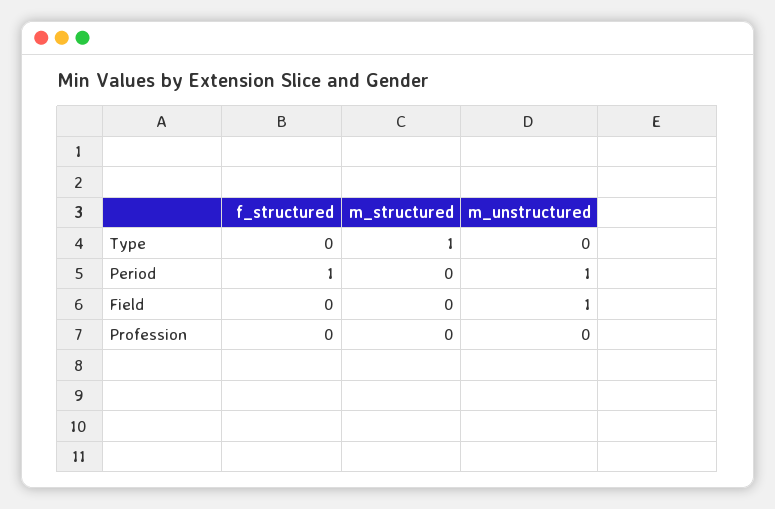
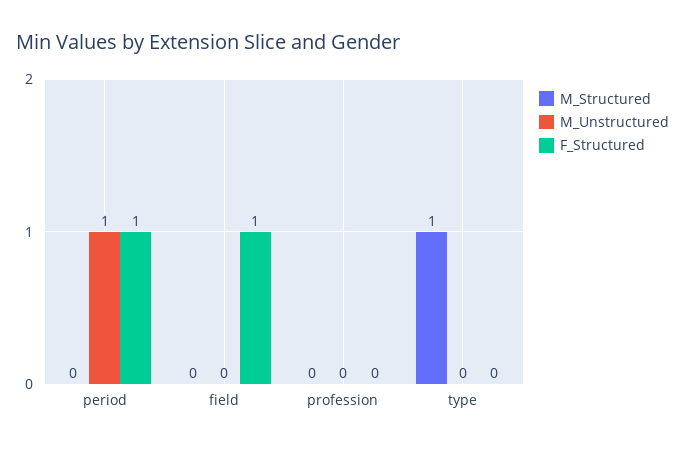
  {
    "f_structured": {
      "Type": 0,
      "Period": 1,
-     "Field": 0,
+     "Field": 1,
      "Profession": 0
    },
    "m_structured": {
      "Type": 1,
      "Period": 0,
      "Field": 0,
      "Profession": 0
    },
    "m_unstructured": {
      "Type": 0,
      "Period": 1,
-     "Field": 1,
+     "Field": 0,
      "Profession": 0
    }
  }

